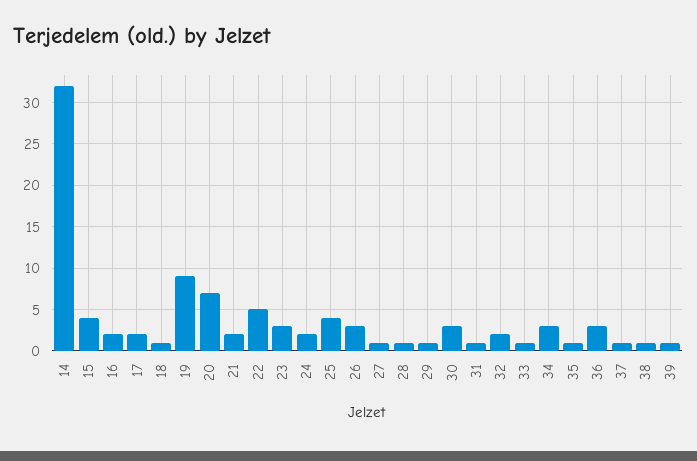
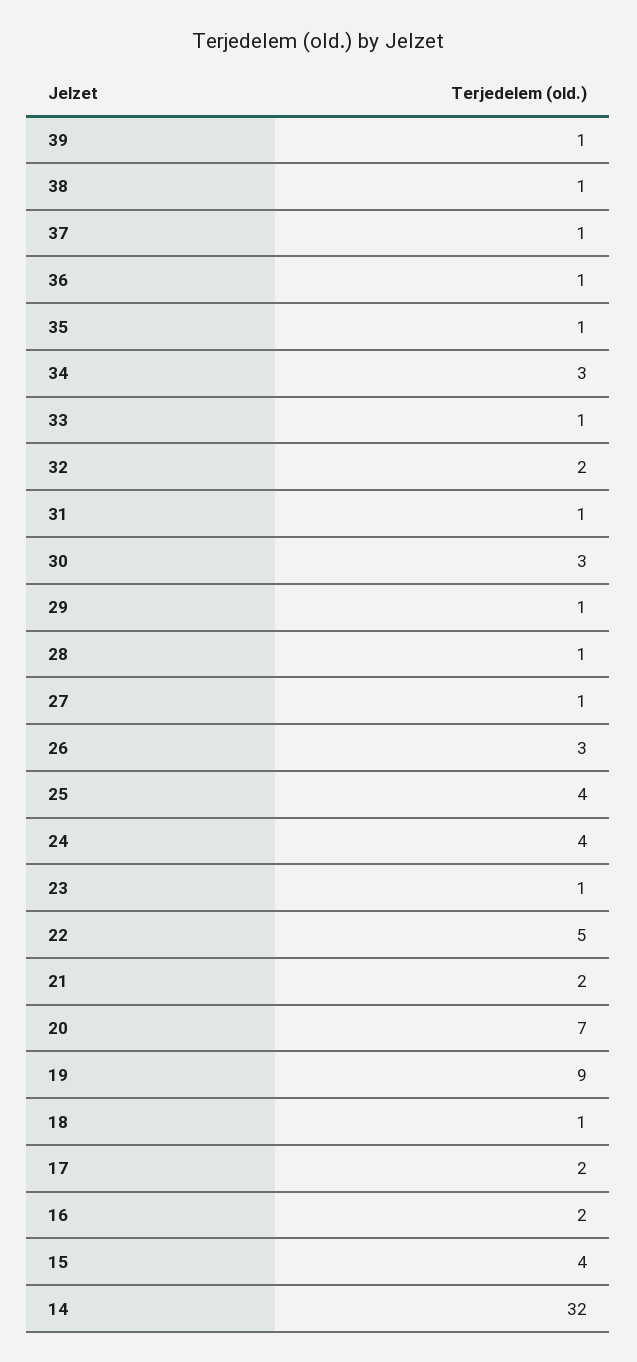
  {
    "14": 32,
    "15": 4,
    "16": 2,
    "17": 2,
    "18": 1,
    "19": 9,
    "20": 7,
    "21": 2,
    "22": 5,
-   "23": 3,
+   "23": 1,
-   "24": 2,
+   "24": 4,
    "25": 4,
    "26": 3,
    "27": 1,
    "28": 1,
    "29": 1,
    "30": 3,
    "31": 1,
    "32": 2,
    "33": 1,
    "34": 3,
    "35": 1,
-   "36": 3,
+   "36": 1,
    "37": 1,
    "38": 1,
    "39": 1
  }

